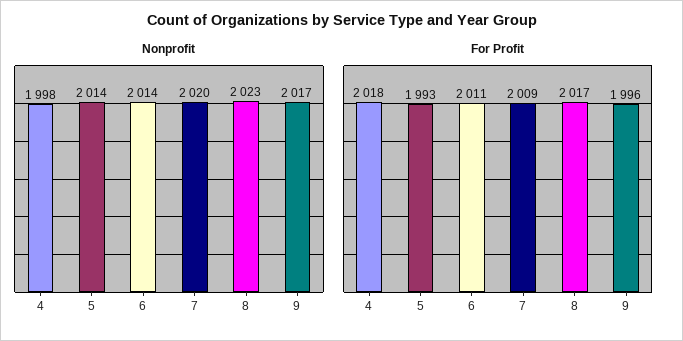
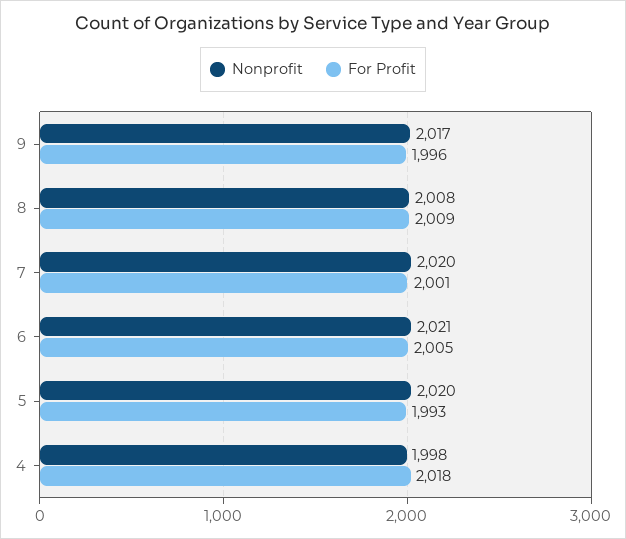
  {
    "Nonprofit": {
      "4": 1998,
-     "5": 2014,
+     "5": 2020,
-     "6": 2014,
+     "6": 2021,
      "7": 2020,
-     "8": 2023,
+     "8": 2008,
      "9": 2017
    },
    "For Profit": {
      "4": 2018,
      "5": 1993,
-     "6": 2011,
+     "6": 2005,
-     "7": 2009,
+     "7": 2001,
-     "8": 2017,
+     "8": 2009,
      "9": 1996
    }
  }

